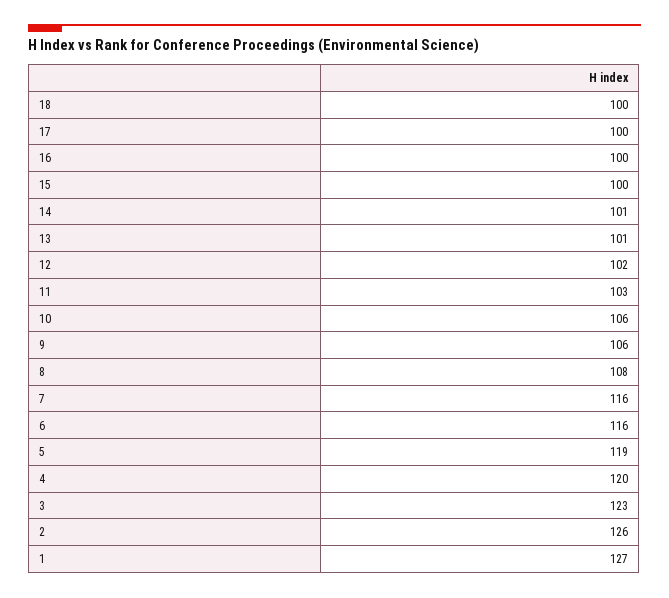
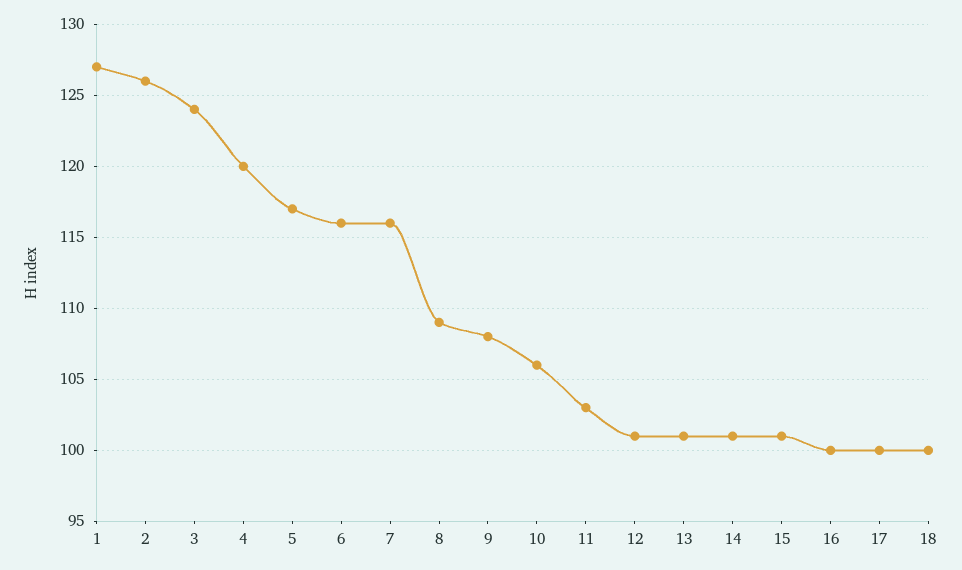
  {
    "18": 100,
    "17": 100,
    "16": 100,
-   "15": 100,
+   "15": 101,
    "14": 101,
    "13": 101,
-   "12": 102,
+   "12": 101,
    "11": 103,
    "10": 106,
-   "9": 106,
+   "9": 108,
-   "8": 108,
+   "8": 109,
    "7": 116,
    "6": 116,
-   "5": 119,
+   "5": 117,
    "4": 120,
-   "3": 123,
+   "3": 124,
    "2": 126,
    "1": 127
  }

